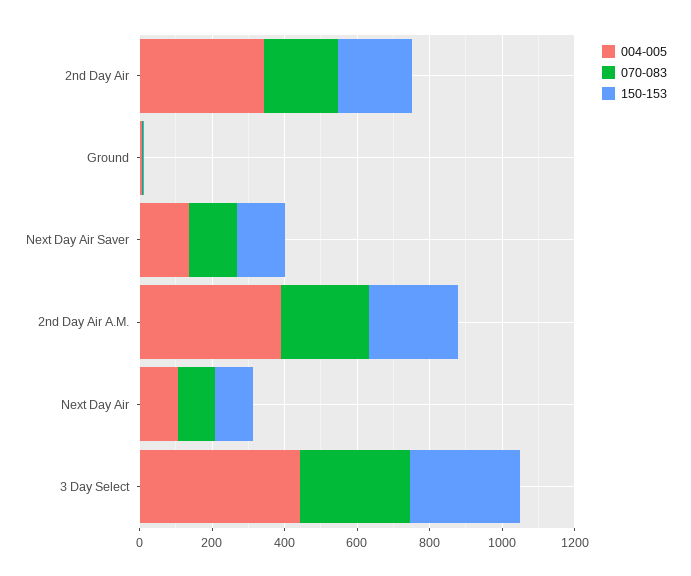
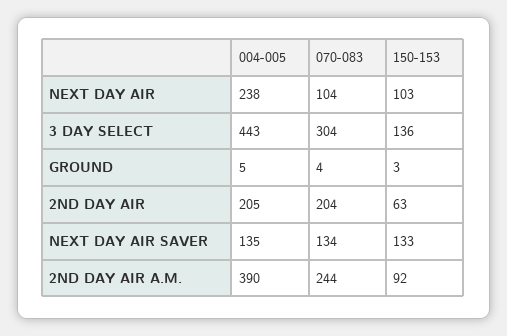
  {
    "004-005": {
-     "2nd Day Air": 350,
+     "2nd Day Air": 205,
      "Ground": 5,
      "Next Day Air Saver": 135,
      "2nd Day Air A.M.": 390,
-     "Next Day Air": 100,
+     "Next Day Air": 238,
      "3 Day Select": 443
    },
    "070-083": {
      "2nd Day Air": 204,
      "Ground": 4,
      "Next Day Air Saver": 134,
      "2nd Day Air A.M.": 244,
      "Next Day Air": 104,
      "3 Day Select": 304
    },
    "150-153": {
-     "2nd Day Air": 200,
+     "2nd Day Air": 63,
      "Ground": 3,
      "Next Day Air Saver": 133,
-     "2nd Day Air A.M.": 250,
+     "2nd Day Air A.M.": 92,
      "Next Day Air": 103,
-     "3 Day Select": 300
+     "3 Day Select": 136
    }
  }

